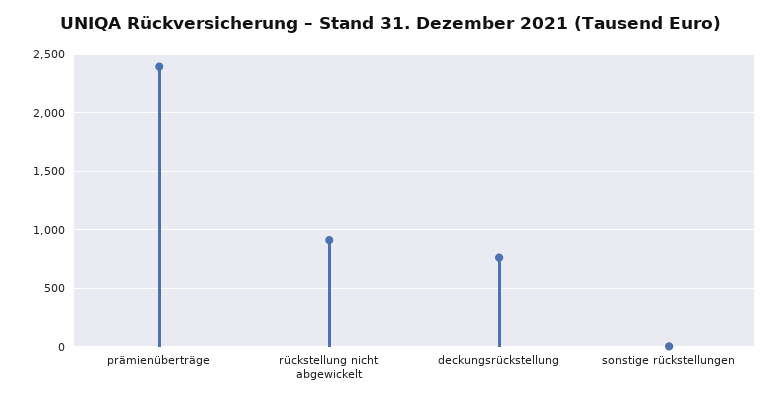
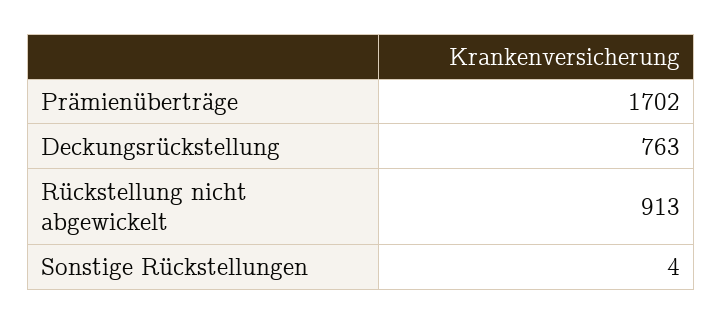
  {
-   "prämienüberträge": 2400,
+   "prämienüberträge": 1702,
    "rückstellung nicht abgewickelt": 913,
    "deckungsrückstellung": 763,
    "sonstige rückstellungen": 4
  }

